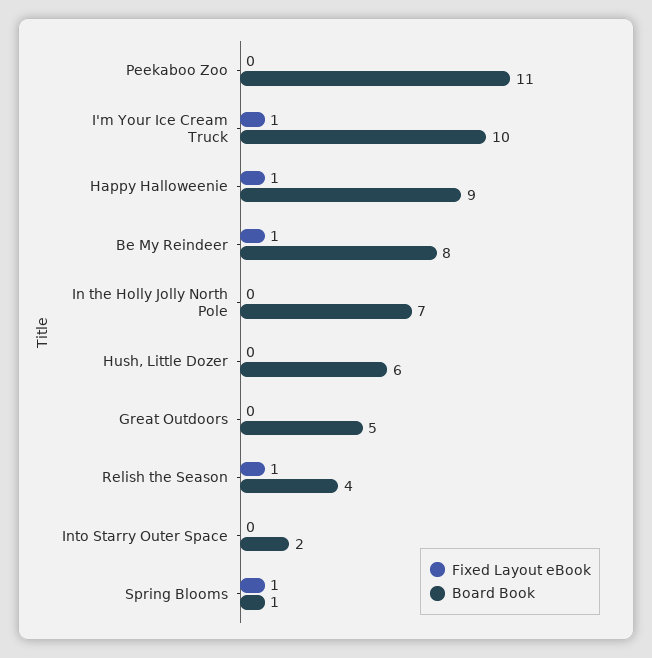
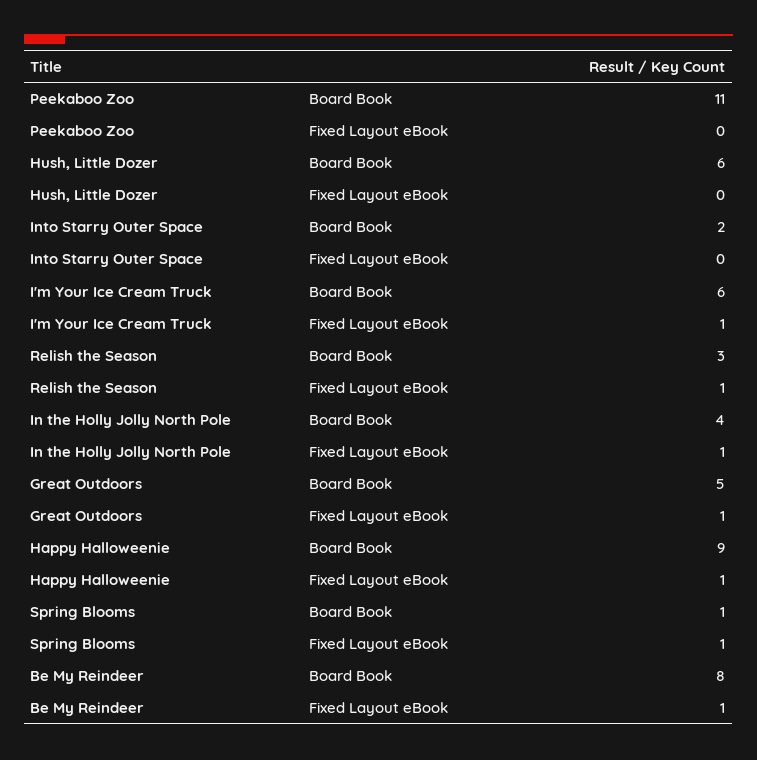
  {
    "Fixed Layout eBook": {
      "Peekaboo Zoo": 0,
      "I'm Your Ice Cream Truck": 1,
      "Happy Halloweenie": 1,
      "Be My Reindeer": 1,
-     "In the Holly Jolly North Pole": 0,
+     "In the Holly Jolly North Pole": 1,
      "Hush, Little Dozer": 0,
-     "Great Outdoors": 0,
+     "Great Outdoors": 1,
      "Relish the Season": 1,
      "Into Starry Outer Space": 0,
      "Spring Blooms": 1
    },
    "Board Book": {
      "Peekaboo Zoo": 11,
-     "I'm Your Ice Cream Truck": 10,
+     "I'm Your Ice Cream Truck": 6,
      "Happy Halloweenie": 9,
      "Be My Reindeer": 8,
-     "In the Holly Jolly North Pole": 7,
+     "In the Holly Jolly North Pole": 4,
      "Hush, Little Dozer": 6,
      "Great Outdoors": 5,
-     "Relish the Season": 4,
+     "Relish the Season": 3,
      "Into Starry Outer Space": 2,
      "Spring Blooms": 1
    }
  }

